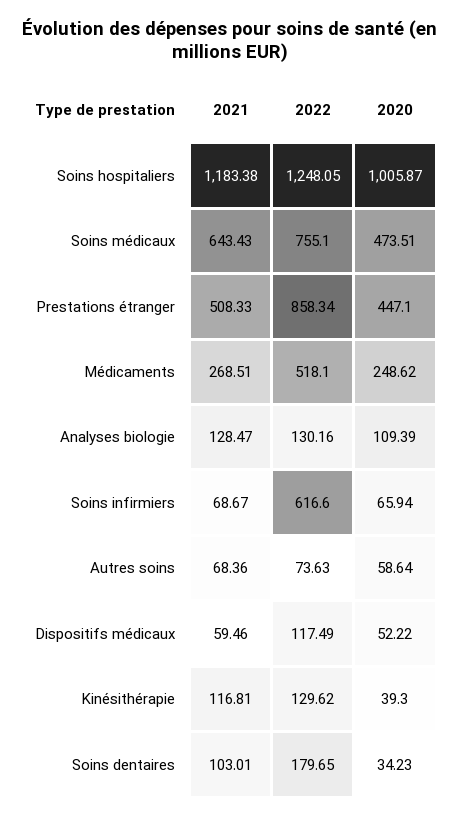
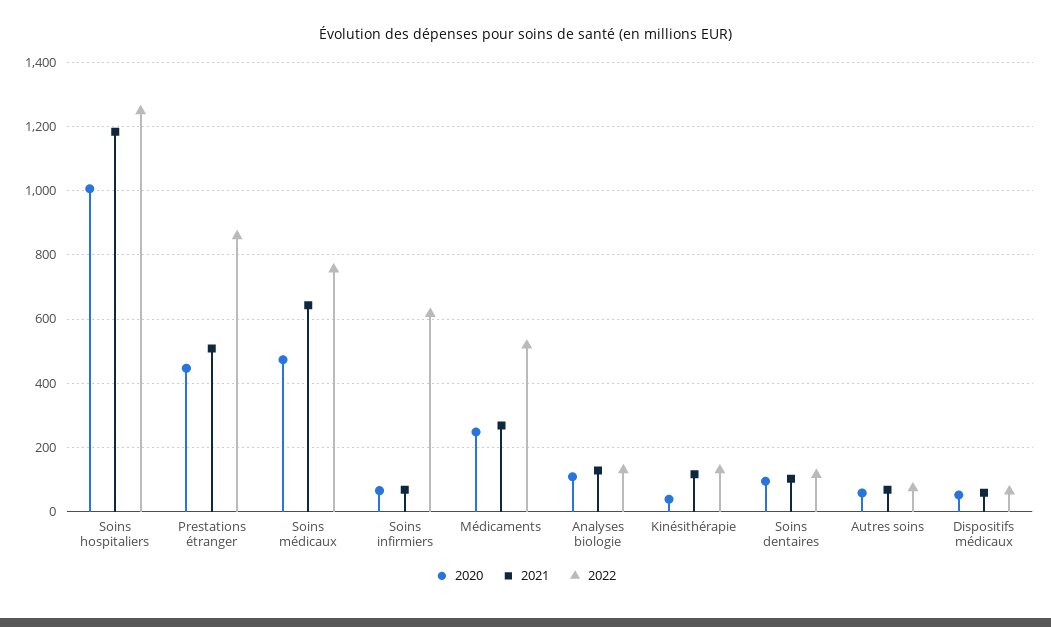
  {
    "2021": {
      "Soins hospitaliers": 1183.38,
      "Soins médicaux": 643.43,
      "Prestations étranger": 508.33,
      "Médicaments": 268.51,
      "Analyses biologie": 128.47,
      "Soins infirmiers": 68.67,
      "Autres soins": 68.36,
      "Dispositifs médicaux": 59.46,
      "Kinésithérapie": 116.81,
      "Soins dentaires": 103.01
    },
    "2022": {
      "Soins hospitaliers": 1248.05,
      "Soins médicaux": 755.1,
      "Prestations étranger": 858.34,
      "Médicaments": 518.1,
      "Analyses biologie": 130.16,
      "Soins infirmiers": 616.6,
      "Autres soins": 73.63,
-     "Dispositifs médicaux": 117.49,
+     "Dispositifs médicaux": 60,
      "Kinésithérapie": 129.62,
-     "Soins dentaires": 179.65
+     "Soins dentaires": 120
    },
    "2020": {
      "Soins hospitaliers": 1005.87,
      "Soins médicaux": 473.51,
      "Prestations étranger": 447.1,
      "Médicaments": 248.62,
      "Analyses biologie": 109.39,
      "Soins infirmiers": 65.94,
      "Autres soins": 58.64,
      "Dispositifs médicaux": 52.22,
      "Kinésithérapie": 39.3,
-     "Soins dentaires": 34.23
+     "Soins dentaires": 100
    }
  }

